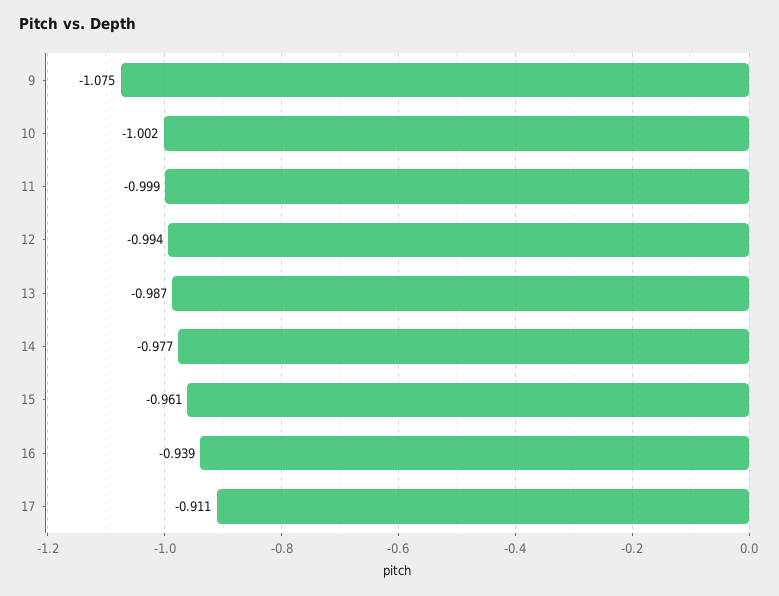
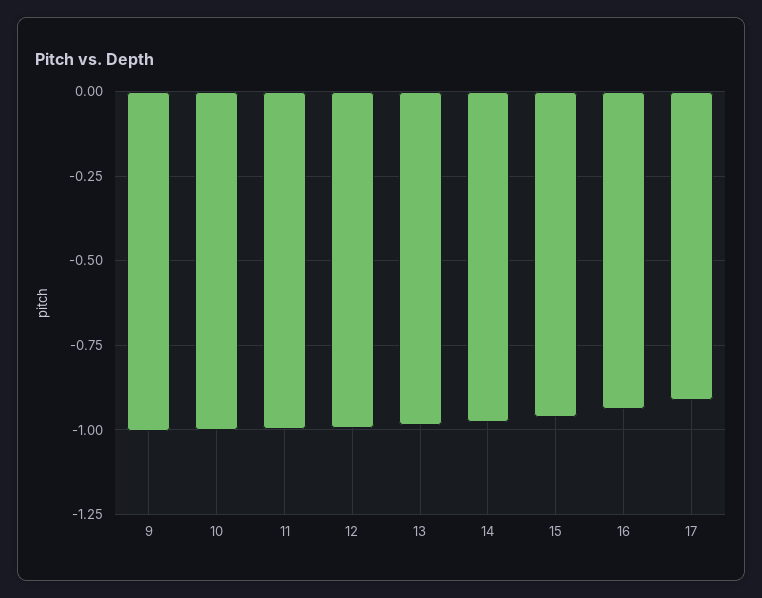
  {
-   "9": -1.075,
+   "9": -1,
    "10": -1.002,
    "11": -0.999,
    "12": -0.994,
    "13": -0.987,
    "14": -0.977,
    "15": -0.961,
    "16": -0.939,
    "17": -0.911
  }

